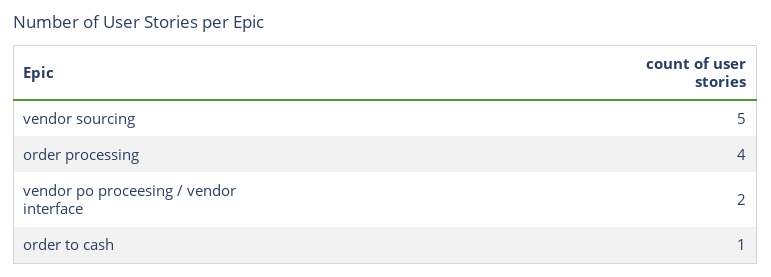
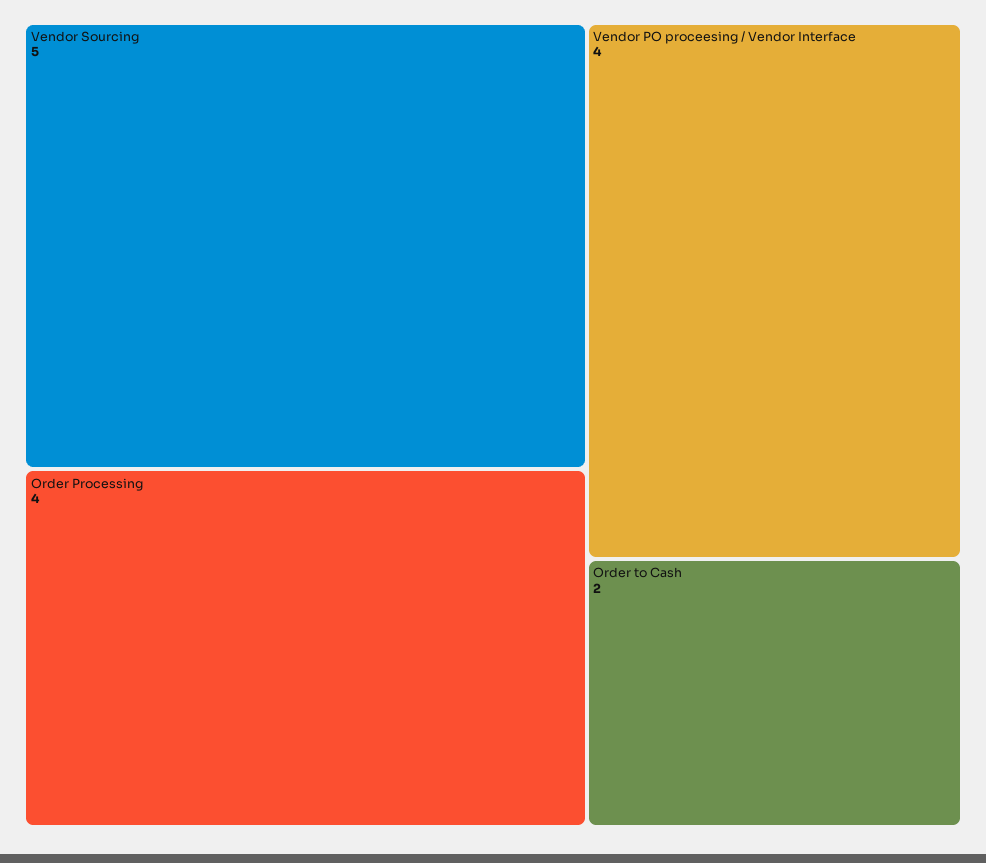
  {
    "vendor sourcing": 5,
    "order processing": 4,
-   "vendor po proceesing / vendor interface": 2,
+   "vendor po proceesing / vendor interface": 4,
-   "order to cash": 1
+   "order to cash": 2
  }

